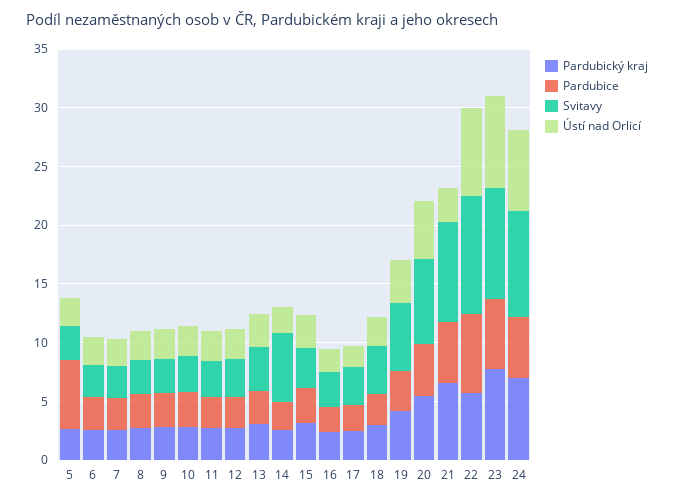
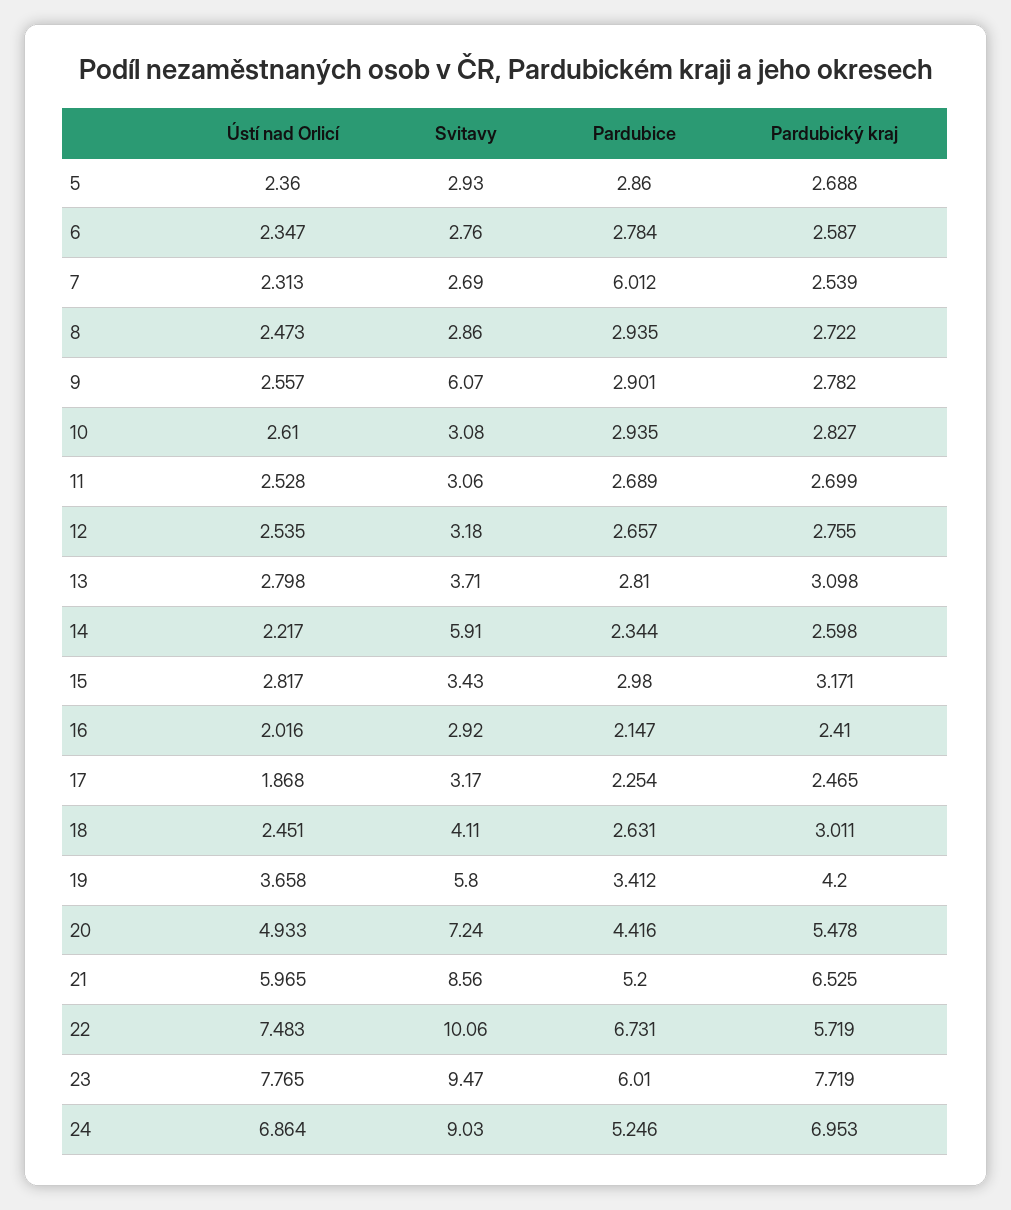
  {
    "Pardubický kraj": {
      "5": 2.688,
      "6": 2.587,
      "7": 2.539,
      "8": 2.722,
      "9": 2.782,
      "10": 2.827,
      "11": 2.699,
      "12": 2.755,
      "13": 3.098,
      "14": 2.598,
      "15": 3.171,
      "16": 2.41,
      "17": 2.465,
      "18": 3.011,
      "19": 4.2,
      "20": 5.478,
      "21": 6.525,
      "22": 5.719,
      "23": 7.719,
      "24": 6.953
    },
    "Pardubice": {
-     "5": 6,
+     "5": 2.86,
      "6": 2.784,
-     "7": 3,
+     "7": 6.012,
      "8": 2.935,
      "9": 2.901,
      "10": 2.935,
      "11": 2.689,
      "12": 2.657,
      "13": 2.81,
      "14": 2.344,
      "15": 2.98,
      "16": 2.147,
      "17": 2.254,
      "18": 2.631,
      "19": 3.412,
      "20": 4.416,
      "21": 5.2,
      "22": 6.731,
      "23": 6.01,
      "24": 5.246
    },
    "Svitavy": {
      "5": 2.93,
      "6": 2.76,
      "7": 2.69,
      "8": 2.86,
-     "9": 3,
+     "9": 6.07,
      "10": 3.08,
      "11": 3.06,
      "12": 3.18,
      "13": 3.71,
      "14": 5.91,
      "15": 3.43,
      "16": 2.92,
      "17": 3.17,
      "18": 4.11,
      "19": 5.8,
      "20": 7.24,
      "21": 8.56,
      "22": 10.06,
      "23": 9.47,
      "24": 9.03
    },
    "Ústí nad Orlicí": {
      "5": 2.36,
      "6": 2.347,
      "7": 2.313,
      "8": 2.473,
      "9": 2.557,
      "10": 2.61,
      "11": 2.528,
      "12": 2.535,
      "13": 2.798,
      "14": 2.217,
      "15": 2.817,
      "16": 2.016,
      "17": 1.868,
      "18": 2.451,
      "19": 3.658,
      "20": 4.933,
-     "21": 3,
+     "21": 5.965,
      "22": 7.483,
      "23": 7.765,
      "24": 6.864
    }
  }

